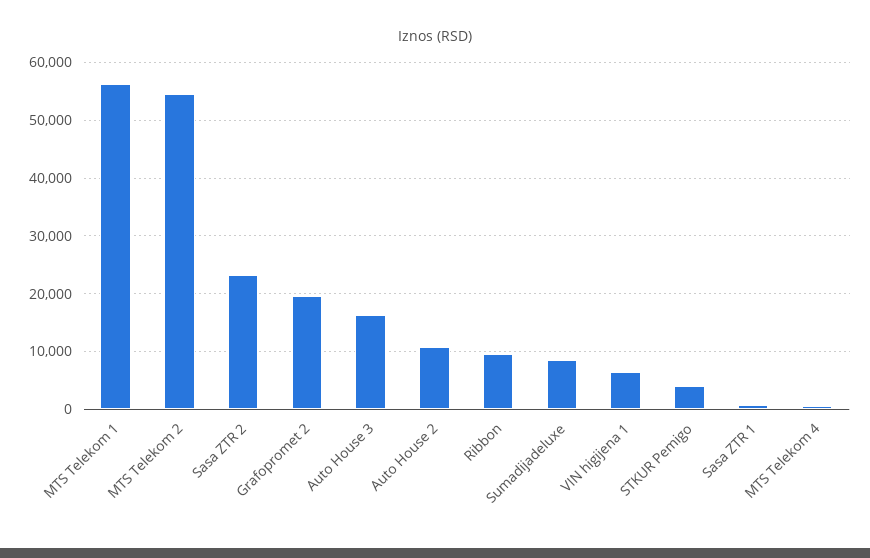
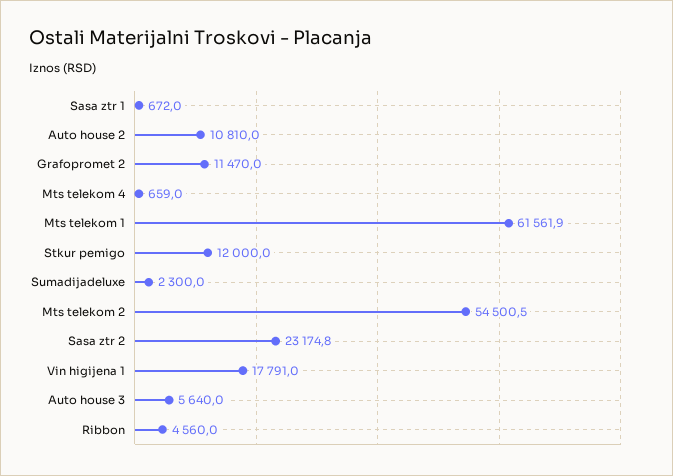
  {
-   "MTS Telekom 1": 56000,
+   "MTS Telekom 1": 61561.9,
    "MTS Telekom 2": 54500.5,
    "Sasa ZTR 2": 23174.8,
-   "Grafopromet 2": 20000,
+   "Grafopromet 2": 11470,
-   "Auto House 3": 16000,
+   "Auto House 3": 5640,
    "Auto House 2": 10810,
-   "Ribbon": 10000,
+   "Ribbon": 4560,
-   "Sumadijadeluxe": 8000,
+   "Sumadijadeluxe": 2300,
-   "VIN higijena 1": 6000,
+   "VIN higijena 1": 17791,
-   "STKUR Pemigo": 4000,
+   "STKUR Pemigo": 12000,
    "Sasa ZTR 1": 672,
    "MTS Telekom 4": 659
  }

